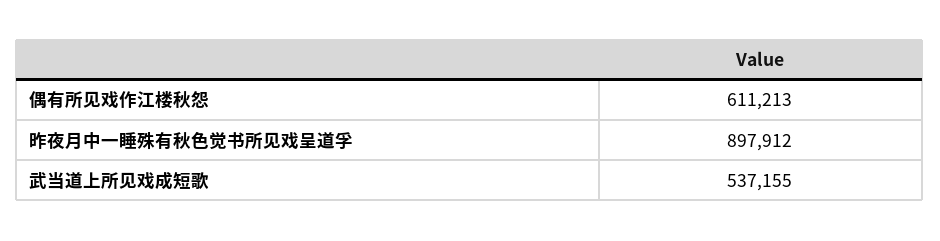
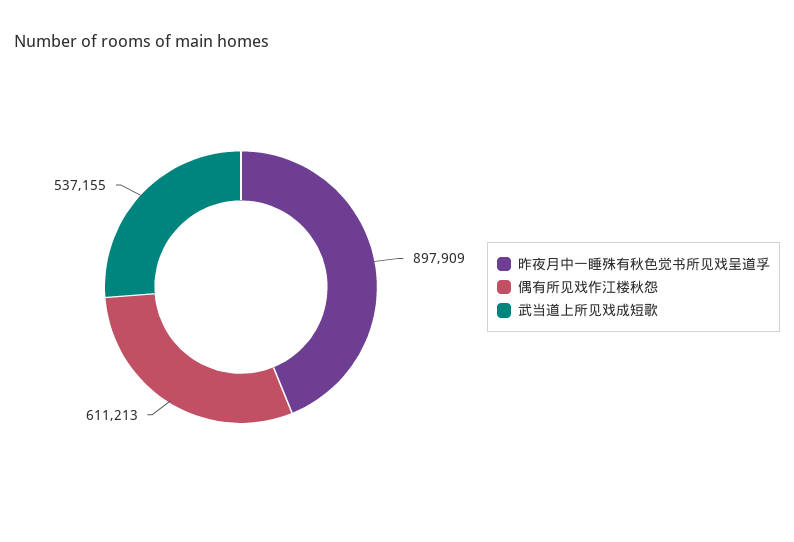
  {
    "偶有所见戏作江楼秋怨": 611213,
-   "昨夜月中一睡殊有秋色觉书所见戏呈道孚": 897912,
+   "昨夜月中一睡殊有秋色觉书所见戏呈道孚": 897909,
    "武当道上所见戏成短歌": 537155
  }

